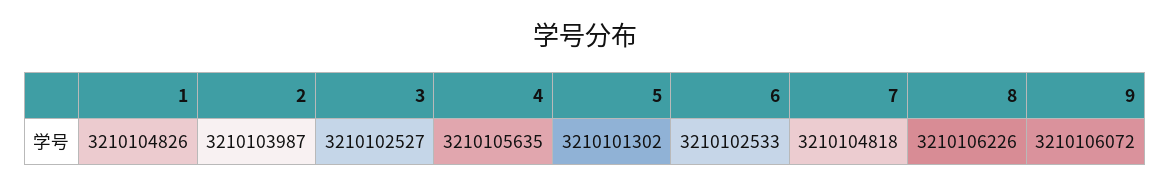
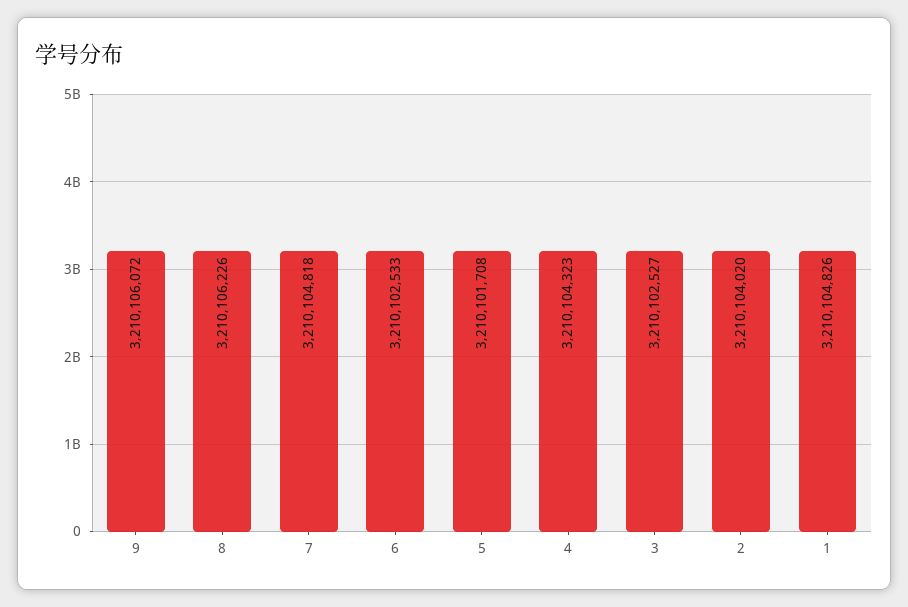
  {
    "1": 3210104826,
-   "2": 3210103987,
+   "2": 3210104020,
    "3": 3210102527,
-   "4": 3210105635,
+   "4": 3210104323,
-   "5": 3210101302,
+   "5": 3210101708,
    "6": 3210102533,
    "7": 3210104818,
    "8": 3210106226,
    "9": 3210106072
  }

